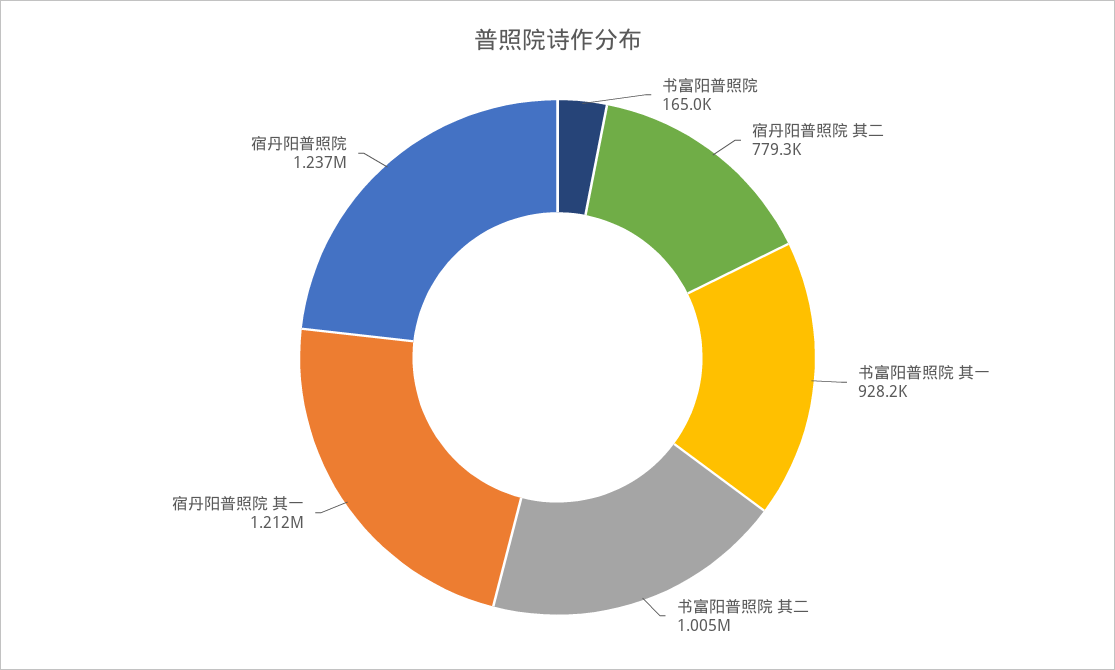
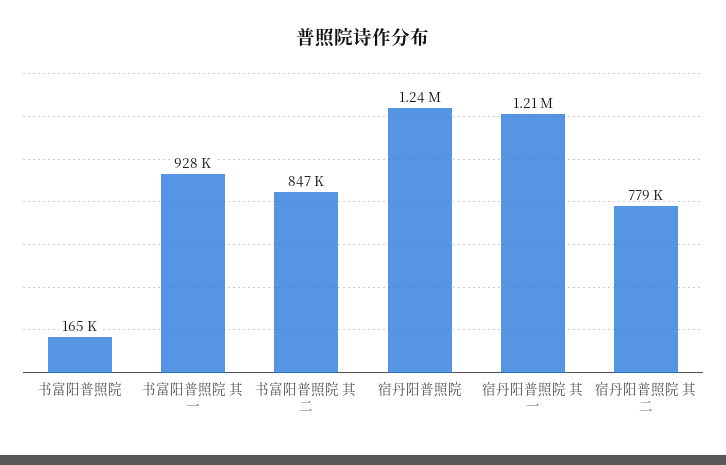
  {
    "书富阳普照院": 165000,
    "宿丹阳普照院 其二": 779300,
    "书富阳普照院 其一": 928200,
-   "书富阳普照院 其二": 1005000,
+   "书富阳普照院 其二": 847000,
    "宿丹阳普照院 其一": 1212000,
    "宿丹阳普照院": 1237000
  }

